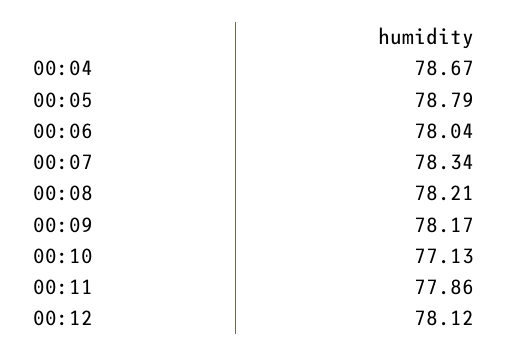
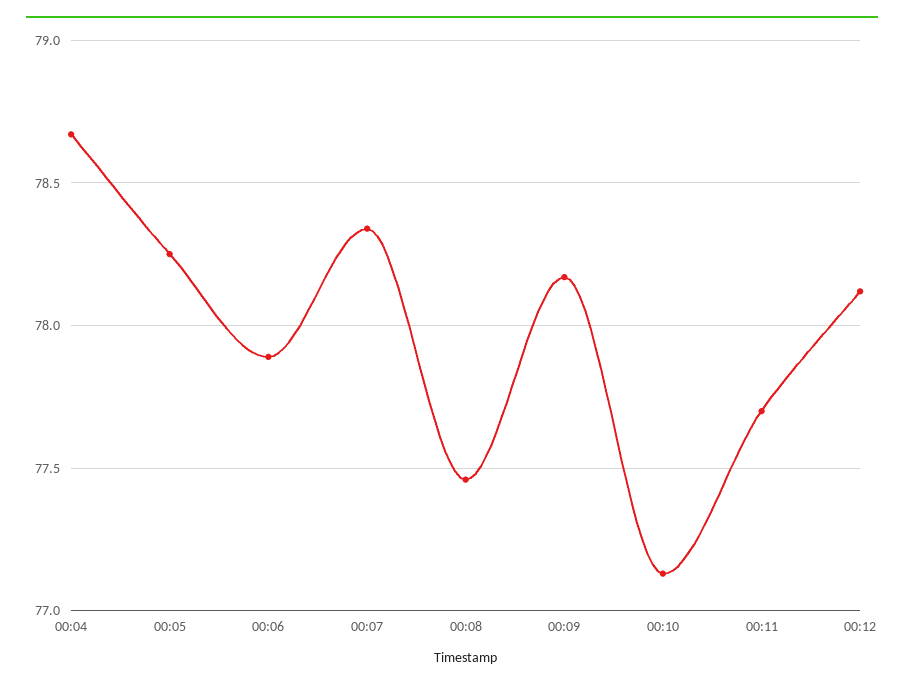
  {
    "00:04": 78.67,
-   "00:05": 78.79,
+   "00:05": 78.25,
-   "00:06": 78.04,
+   "00:06": 77.9,
    "00:07": 78.34,
-   "00:08": 78.21,
+   "00:08": 77.45,
    "00:09": 78.17,
    "00:10": 77.13,
-   "00:11": 77.86,
+   "00:11": 77.7,
    "00:12": 78.12
  }

